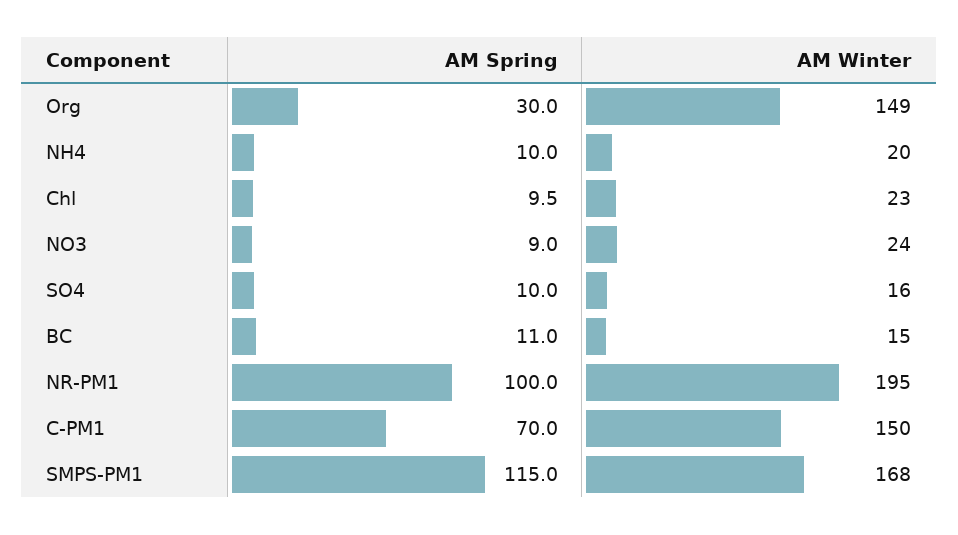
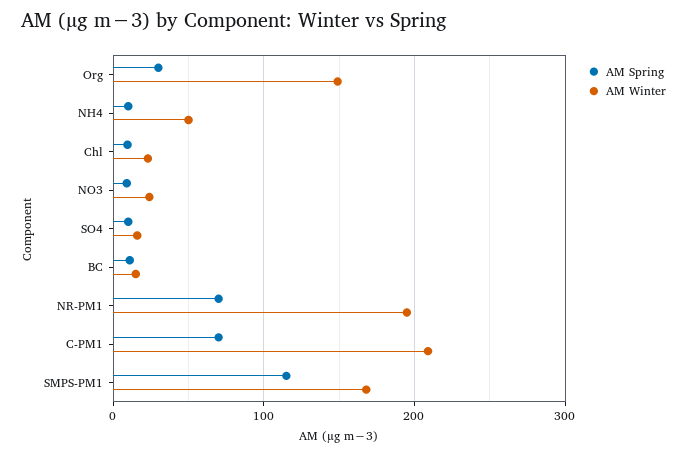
  {
    "AM Spring": {
      "Org": 30,
      "NH4": 10,
      "Chl": 9.5,
      "NO3": 9,
      "SO4": 10,
      "BC": 11,
-     "NR-PM1": 100,
+     "NR-PM1": 70,
      "C-PM1": 70,
      "SMPS-PM1": 115
    },
    "AM Winter": {
      "Org": 149,
-     "NH4": 20,
+     "NH4": 50,
      "Chl": 23,
      "NO3": 24,
      "SO4": 16,
      "BC": 15,
      "NR-PM1": 195,
-     "C-PM1": 150,
+     "C-PM1": 210,
      "SMPS-PM1": 168
    }
  }

